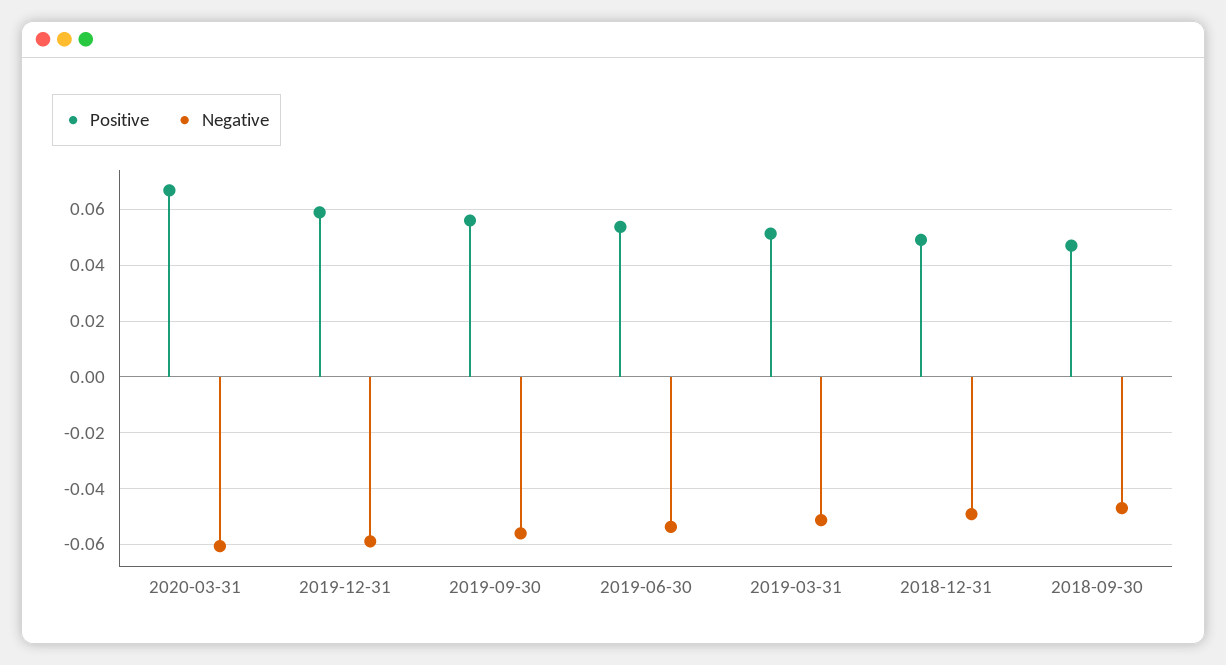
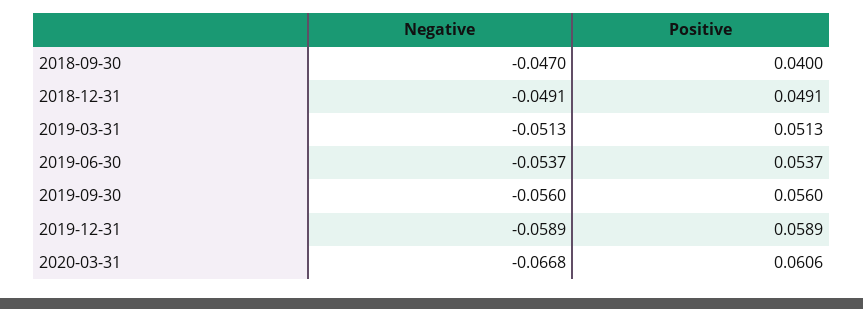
  {
    "Positive": {
-     "2020-03-31": 0.0675,
+     "2020-03-31": 0.0606,
      "2019-12-31": 0.0589,
      "2019-09-30": 0.056,
      "2019-06-30": 0.0537,
      "2019-03-31": 0.0513,
      "2018-12-31": 0.0491,
-     "2018-09-30": 0.0475
+     "2018-09-30": 0.04
    },
    "Negative": {
-     "2020-03-31": -0.06,
+     "2020-03-31": -0.0668,
      "2019-12-31": -0.0589,
      "2019-09-30": -0.056,
      "2019-06-30": -0.0537,
      "2019-03-31": -0.0513,
      "2018-12-31": -0.0491,
      "2018-09-30": -0.047
    }
  }

